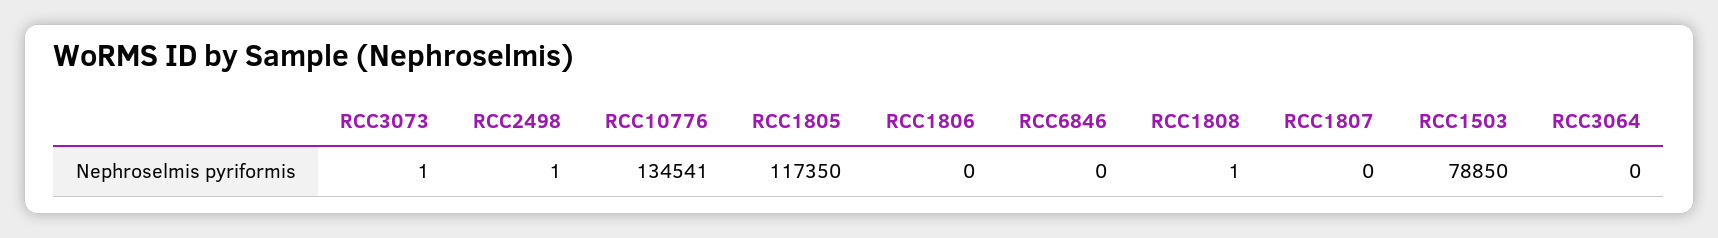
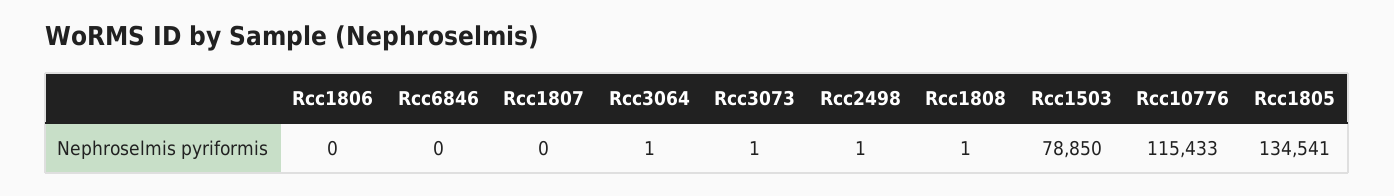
  {
    "RCC3073": 1,
    "RCC2498": 1,
-   "RCC10776": 134541,
+   "RCC10776": 115433,
-   "RCC1805": 117350,
+   "RCC1805": 134541,
    "RCC1806": 0,
    "RCC6846": 0,
    "RCC1808": 1,
    "RCC1807": 0,
    "RCC1503": 78850,
-   "RCC3064": 0
+   "RCC3064": 1
  }

